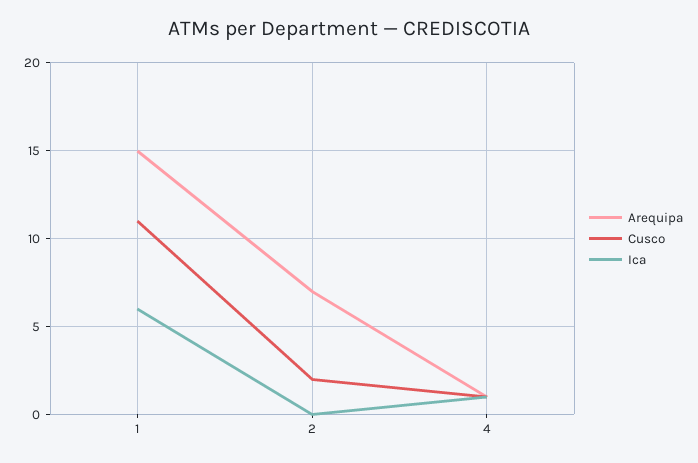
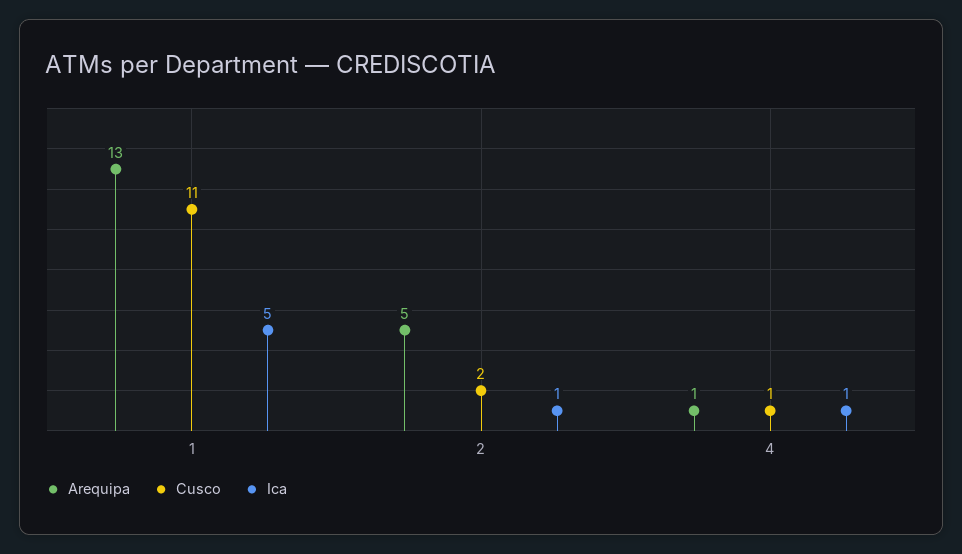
  {
    "Arequipa": {
-     "1": 15,
+     "1": 13,
-     "2": 7,
+     "2": 5,
      "4": 1
    },
    "Cusco": {
      "1": 11,
      "2": 2,
      "4": 1
    },
    "Ica": {
-     "1": 6,
+     "1": 5,
-     "2": 0,
+     "2": 1,
      "4": 1
    }
  }

